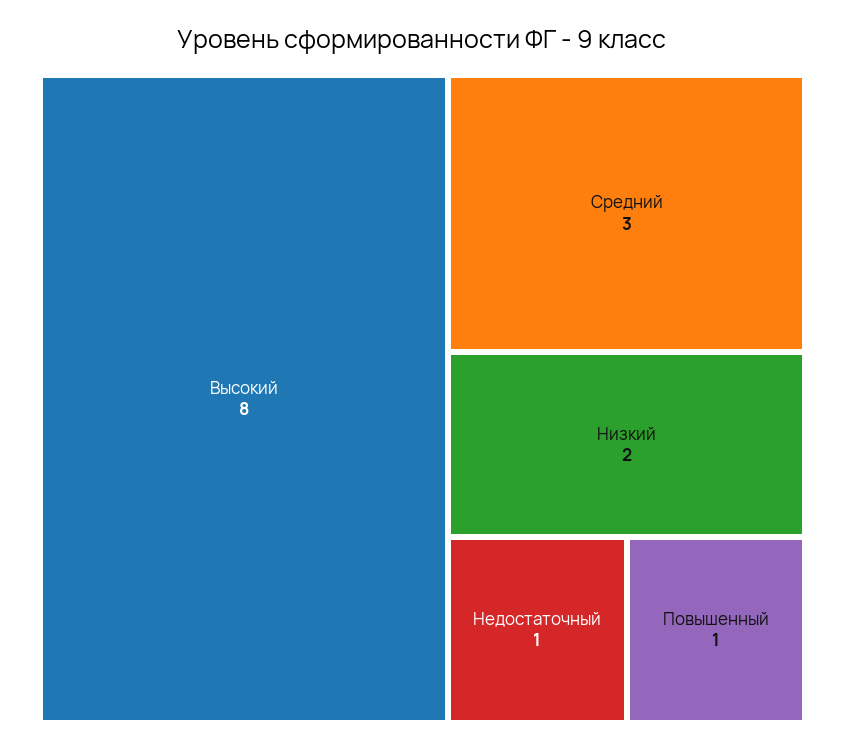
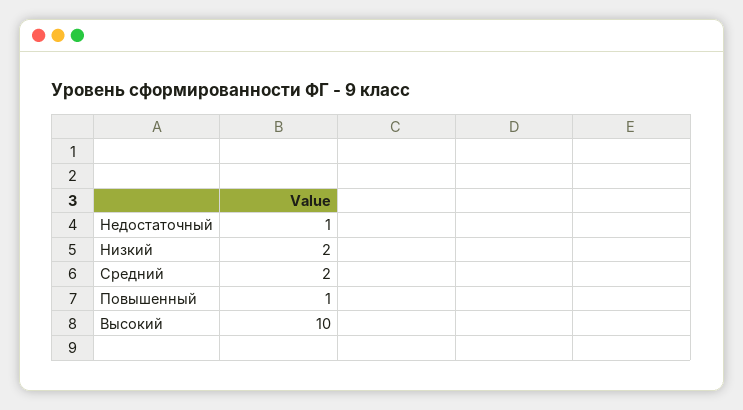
  {
-   "Высокий": 8,
+   "Высокий": 10,
-   "Средний": 3,
+   "Средний": 2,
    "Низкий": 2,
    "Недостаточный": 1,
    "Повышенный": 1
  }

